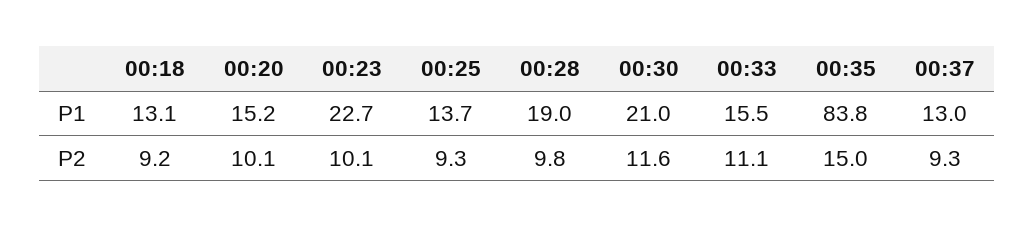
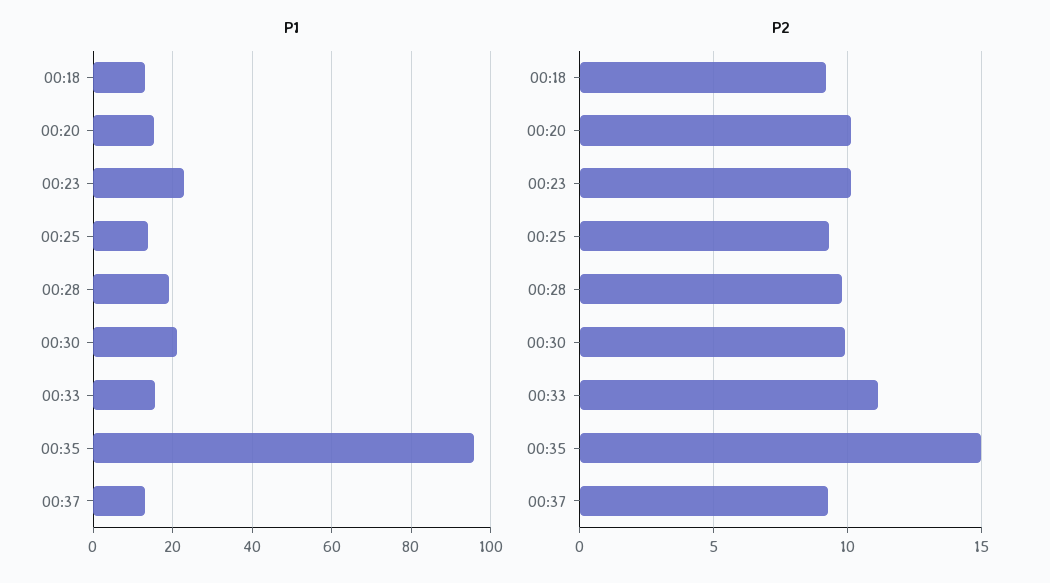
  {
    "P1": {
      "00:18": 13.1,
      "00:20": 15.2,
      "00:23": 22.7,
      "00:25": 13.7,
      "00:28": 19,
      "00:30": 21,
      "00:33": 15.5,
-     "00:35": 83.8,
+     "00:35": 96,
      "00:37": 13
    },
    "P2": {
      "00:18": 9.2,
      "00:20": 10.1,
      "00:23": 10.1,
      "00:25": 9.3,
      "00:28": 9.8,
-     "00:30": 11.6,
+     "00:30": 10,
      "00:33": 11.1,
      "00:35": 15,
      "00:37": 9.3
    }
  }

